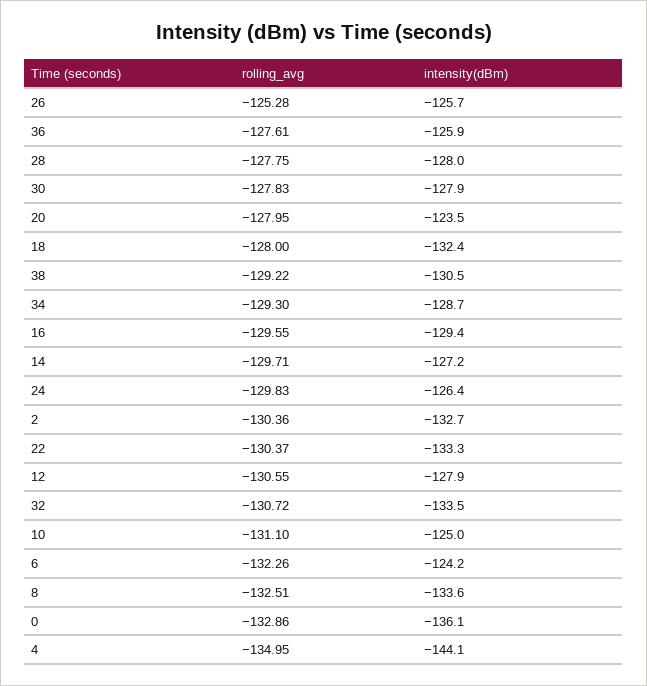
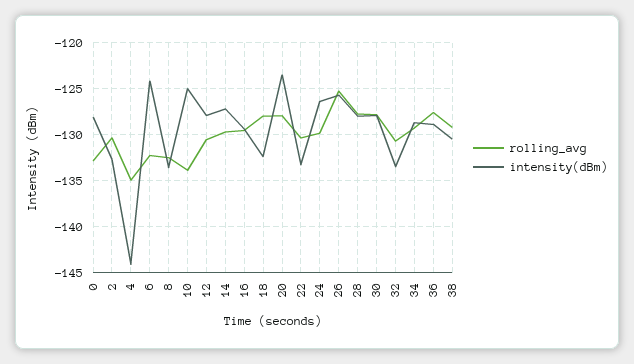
  {
    "rolling_avg": {
      "26": -125.28,
      "36": -127.61,
      "28": -127.75,
      "30": -127.83,
      "20": -127.95,
      "18": -128,
      "38": -129.22,
      "34": -129.3,
      "16": -129.55,
      "14": -129.71,
      "24": -129.83,
      "2": -130.36,
      "22": -130.37,
      "12": -130.55,
      "32": -130.72,
-     "10": -131.1,
+     "10": -134,
      "6": -132.26,
      "8": -132.51,
      "0": -132.86,
      "4": -134.95
    },
    "intensity(dBm)": {
      "26": -125.7,
-     "36": -125.9,
+     "36": -129,
      "28": -128,
      "30": -127.9,
      "20": -123.5,
      "18": -132.4,
      "38": -130.5,
      "34": -128.7,
      "16": -129.4,
      "14": -127.2,
      "24": -126.4,
      "2": -132.7,
      "22": -133.3,
      "12": -127.9,
      "32": -133.5,
      "10": -125,
      "6": -124.2,
      "8": -133.6,
-     "0": -136.1,
+     "0": -128,
      "4": -144.1
    }
  }

